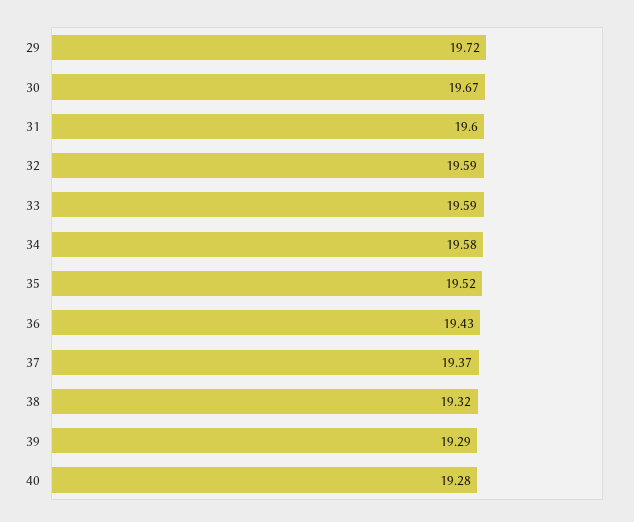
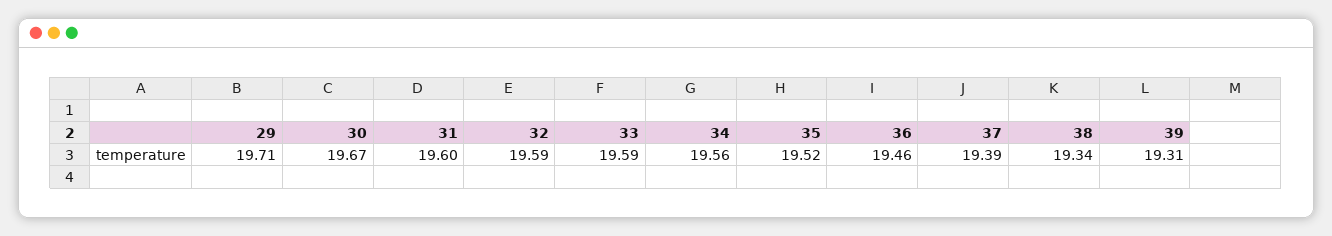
  {
-   "29": 19.72,
+   "29": 19.71,
    "30": 19.67,
    "31": 19.6,
    "32": 19.59,
    "33": 19.59,
-   "34": 19.58,
+   "34": 19.56,
    "35": 19.52,
-   "36": 19.43,
+   "36": 19.46,
-   "37": 19.37,
+   "37": 19.39,
-   "38": 19.32,
+   "38": 19.34,
-   "39": 19.29,
+   "39": 19.31
-   "40": 19.28
  }

